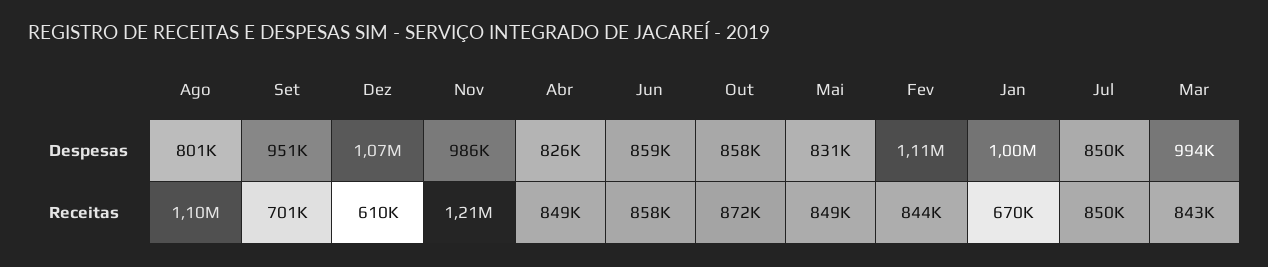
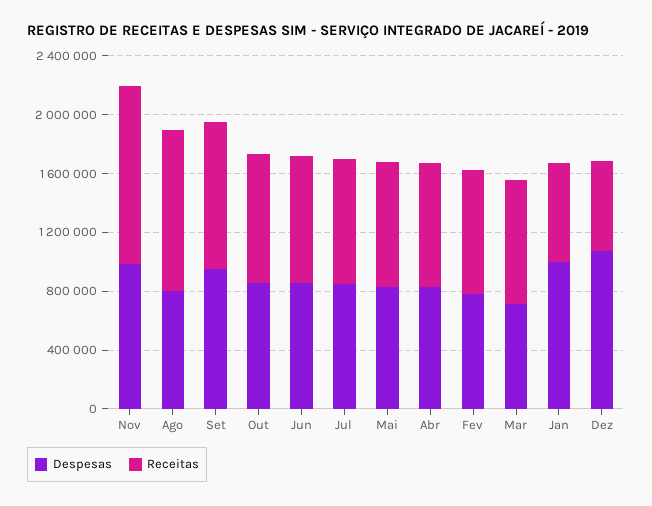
  {
    "Despesas": {
      "Ago": 801000,
      "Set": 951000,
      "Dez": 1070000,
      "Nov": 986000,
      "Abr": 826000,
      "Jun": 859000,
      "Out": 858000,
      "Mai": 831000,
-     "Fev": 1110000,
+     "Fev": 800000,
      "Jan": 1000000,
      "Jul": 850000,
-     "Mar": 994000
+     "Mar": 700000
    },
    "Receitas": {
      "Ago": 1100000,
-     "Set": 701000,
+     "Set": 1000000,
      "Dez": 610000,
      "Nov": 1210000,
      "Abr": 849000,
      "Jun": 858000,
      "Out": 872000,
      "Mai": 849000,
      "Fev": 844000,
      "Jan": 670000,
      "Jul": 850000,
      "Mar": 843000
    }
  }

